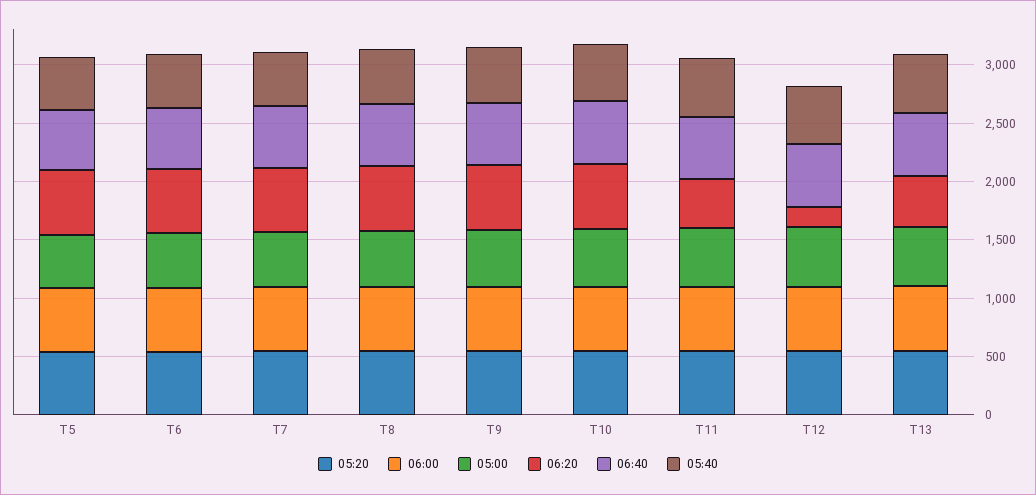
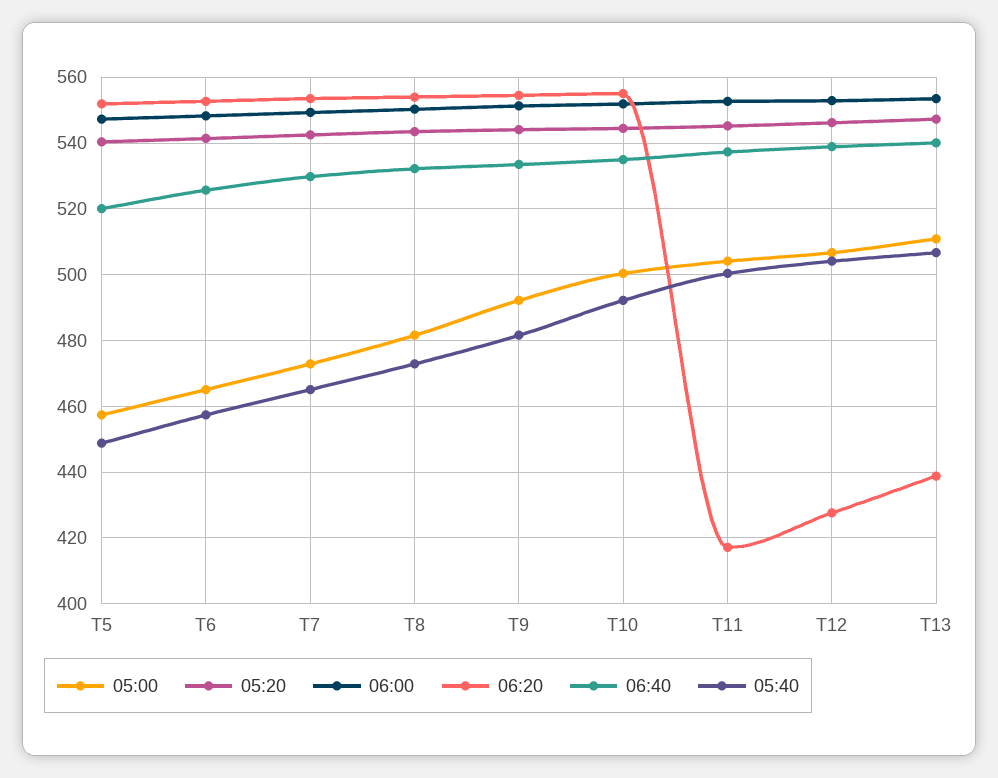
  {
    "05:20": {
      "T5": 540,
      "T6": 542,
      "T7": 542,
      "T8": 544,
      "T9": 544,
      "T10": 544,
      "T11": 546,
      "T12": 546,
      "T13": 548
    },
    "06:00": {
      "T5": 548,
      "T6": 548,
      "T7": 550,
      "T8": 550,
      "T9": 552,
      "T10": 552,
      "T11": 552,
      "T12": 552,
      "T13": 554
    },
    "05:00": {
      "T5": 458,
      "T6": 466,
      "T7": 472,
      "T8": 482,
      "T9": 492,
      "T10": 500,
      "T11": 504,
      "T12": 506,
      "T13": 510
    },
    "06:20": {
      "T5": 552,
      "T6": 552,
      "T7": 554,
      "T8": 554,
      "T9": 554,
      "T10": 556,
      "T11": 418,
-     "T12": 200,
+     "T12": 428,
      "T13": 438
    },
    "06:40": {
      "T5": 520,
      "T6": 526,
      "T7": 530,
      "T8": 532,
      "T9": 534,
      "T10": 536,
      "T11": 538,
      "T12": 538,
      "T13": 540
    },
    "05:40": {
      "T5": 448,
      "T6": 458,
      "T7": 466,
      "T8": 472,
      "T9": 482,
      "T10": 492,
      "T11": 500,
      "T12": 504,
      "T13": 506
    }
  }

